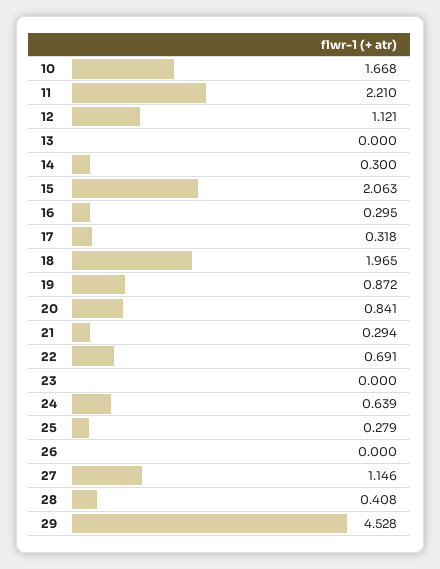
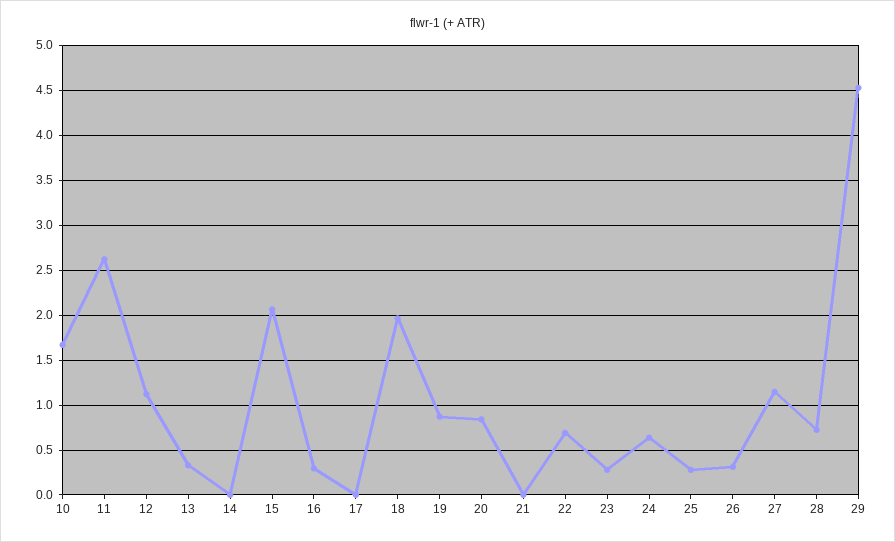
  {
    "10": 1.668,
-   "11": 2.21,
+   "11": 2.6,
    "12": 1.121,
-   "13": 0,
+   "13": 0.3,
-   "14": 0.3,
+   "14": 0,
    "15": 2.063,
    "16": 0.295,
-   "17": 0.318,
+   "17": 0,
    "18": 1.965,
    "19": 0.872,
    "20": 0.841,
-   "21": 0.294,
+   "21": 0,
    "22": 0.691,
-   "23": 0,
+   "23": 0.3,
    "24": 0.639,
    "25": 0.279,
-   "26": 0,
+   "26": 0.3,
    "27": 1.146,
-   "28": 0.408,
+   "28": 0.7,
    "29": 4.528
  }

